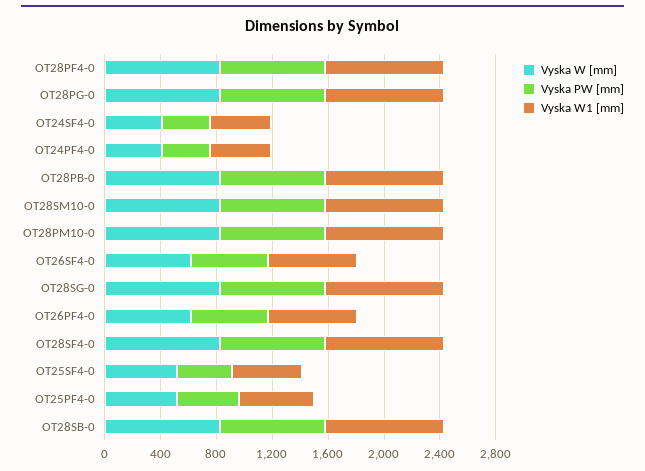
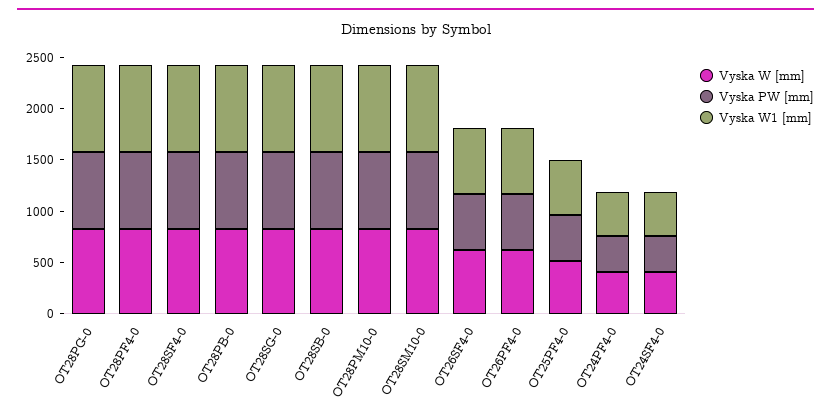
  {
    "Vyska W [mm]": {
      "OT28PF4-0": 800,
      "OT28PG-0": 800,
      "OT24SF4-0": 400,
      "OT24PF4-0": 400,
      "OT28PB-0": 800,
      "OT28SM10-0": 800,
      "OT28PM10-0": 800,
      "OT26SF4-0": 600,
      "OT28SG-0": 800,
      "OT26PF4-0": 600,
      "OT28SF4-0": 800,
-     "OT25SF4-0": 500,
      "OT25PF4-0": 500,
      "OT28SB-0": 800
    },
    "Vyska PW [mm]": {
      "OT28PF4-0": 800,
      "OT28PG-0": 800,
      "OT24SF4-0": 300,
      "OT24PF4-0": 300,
      "OT28PB-0": 800,
      "OT28SM10-0": 800,
      "OT28PM10-0": 800,
      "OT26SF4-0": 600,
      "OT28SG-0": 800,
      "OT26PF4-0": 600,
      "OT28SF4-0": 800,
-     "OT25SF4-0": 400,
      "OT25PF4-0": 400,
      "OT28SB-0": 800
    },
    "Vyska W1 [mm]": {
      "OT28PF4-0": 800,
      "OT28PG-0": 800,
      "OT24SF4-0": 400,
      "OT24PF4-0": 400,
      "OT28PB-0": 800,
      "OT28SM10-0": 800,
      "OT28PM10-0": 800,
      "OT26SF4-0": 600,
      "OT28SG-0": 800,
      "OT26PF4-0": 600,
      "OT28SF4-0": 800,
-     "OT25SF4-0": 500,
      "OT25PF4-0": 500,
      "OT28SB-0": 800
    }
  }

